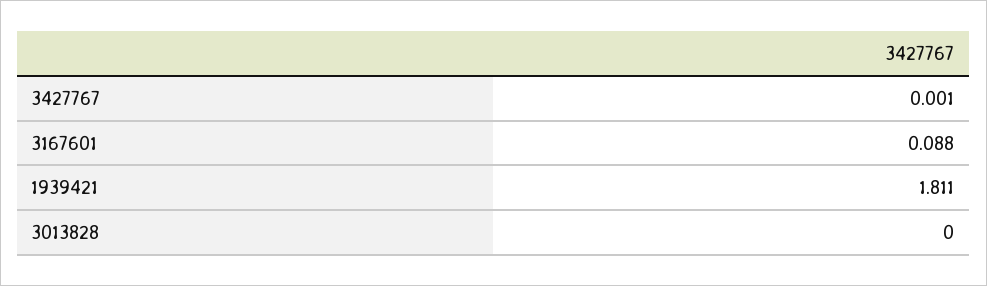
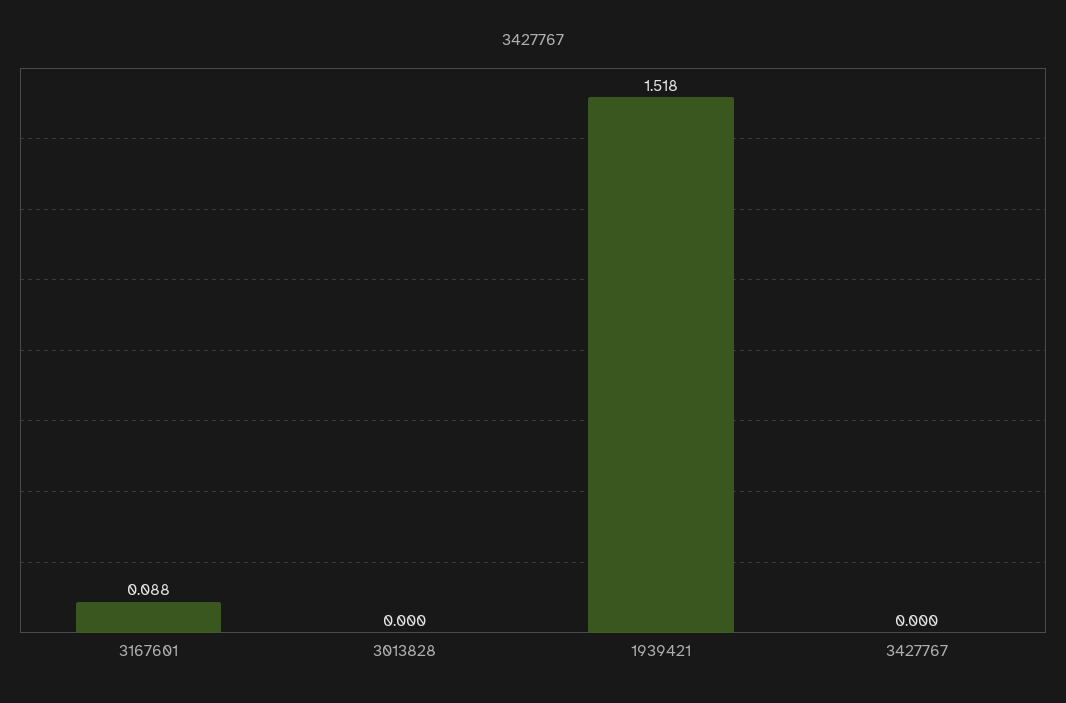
  {
-   "3427767": 0.001,
+   "3427767": 0,
    "3167601": 0.088,
-   "1939421": 1.811,
+   "1939421": 1.518,
    "3013828": 0
  }

